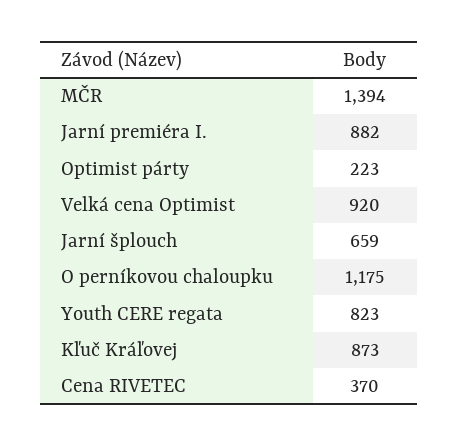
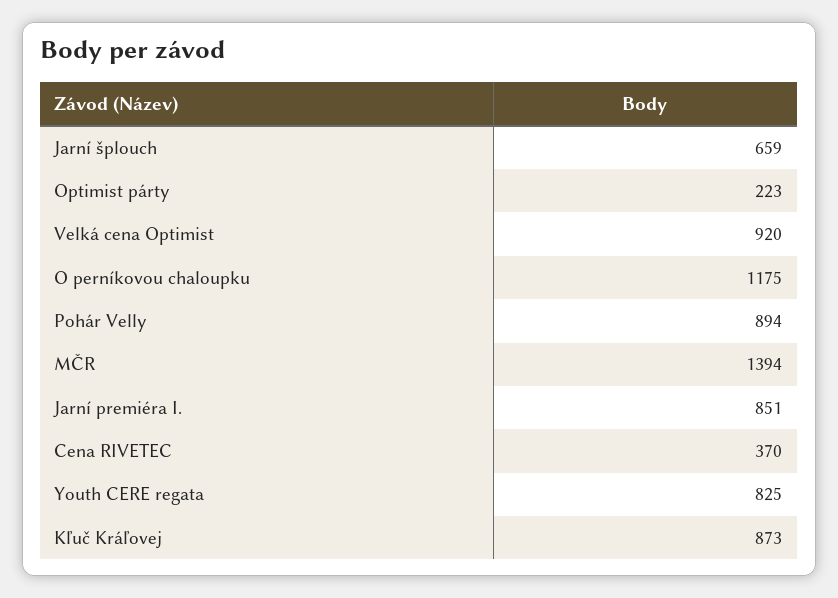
  {
    "MČR": 1394,
-   "Jarní premiéra I.": 882,
+   "Jarní premiéra I.": 851,
    "Optimist párty": 223,
    "Velká cena Optimist": 920,
    "Jarní šplouch": 659,
    "O perníkovou chaloupku": 1175,
-   "Youth CERE regata": 823,
+   "Youth CERE regata": 825,
    "Kľuč Kráľovej": 873,
-   "Cena RIVETEC": 370
+   "Cena RIVETEC": 370,
+   "Pohár Velly": 894
  }

